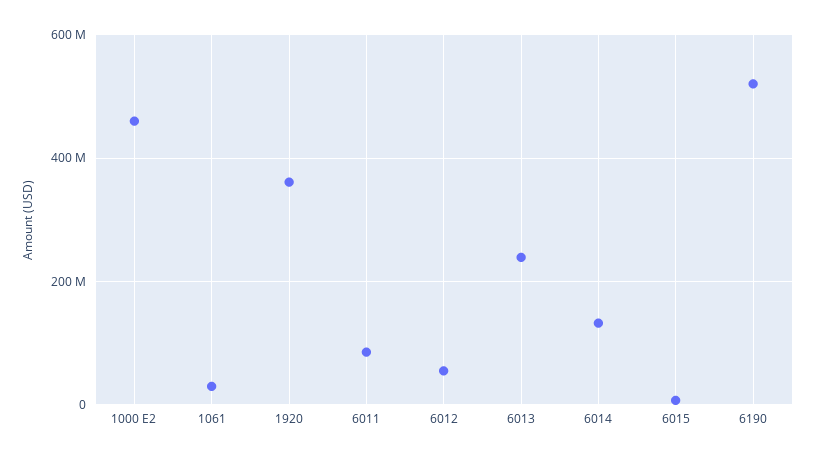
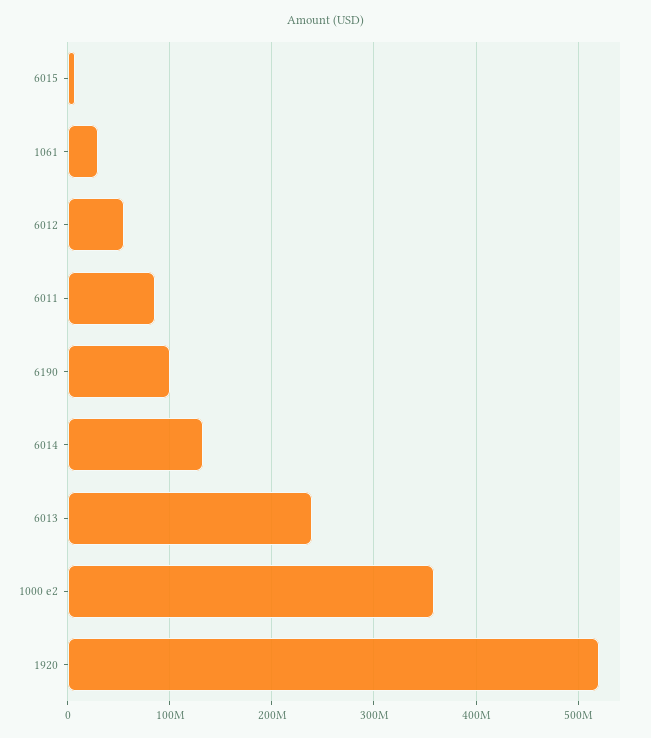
  {
-   "1000 E2": 460000000,
+   "1000 E2": 360000000,
    "1061": 30000000,
-   "1920": 360000000,
+   "1920": 520000000,
    "6011": 90000000,
    "6012": 60000000,
    "6013": 240000000,
    "6014": 130000000,
    "6015": 10000000,
-   "6190": 520000000
+   "6190": 100000000
  }

